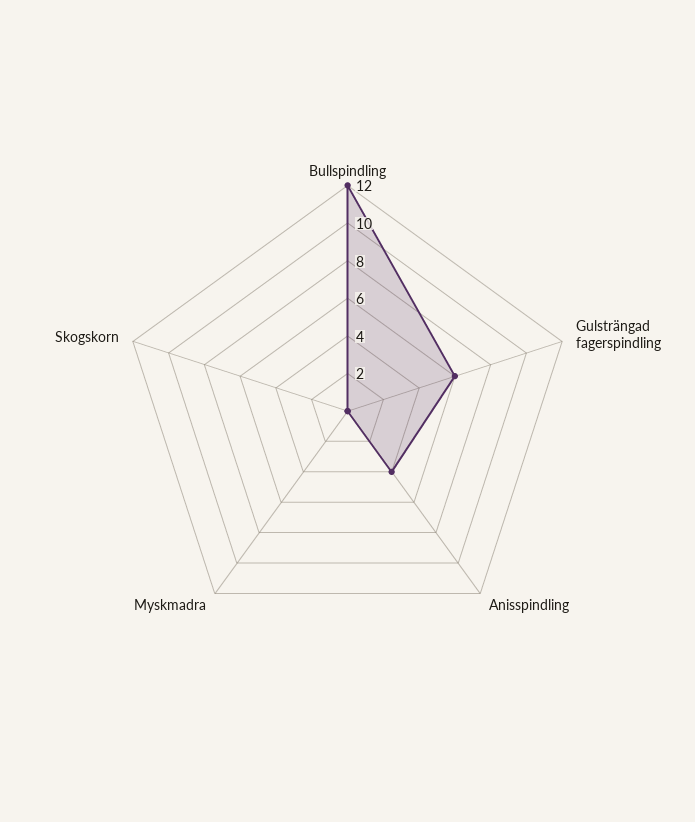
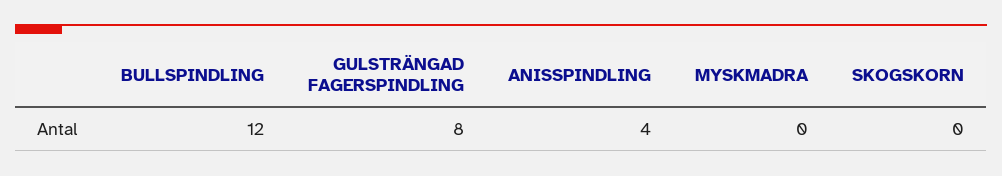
  {
    "Bullspindling": 12,
-   "Gulsträngad fagerspindling": 6,
+   "Gulsträngad fagerspindling": 8,
    "Anisspindling": 4,
    "Myskmadra": 0,
    "Skogskorn": 0
  }

